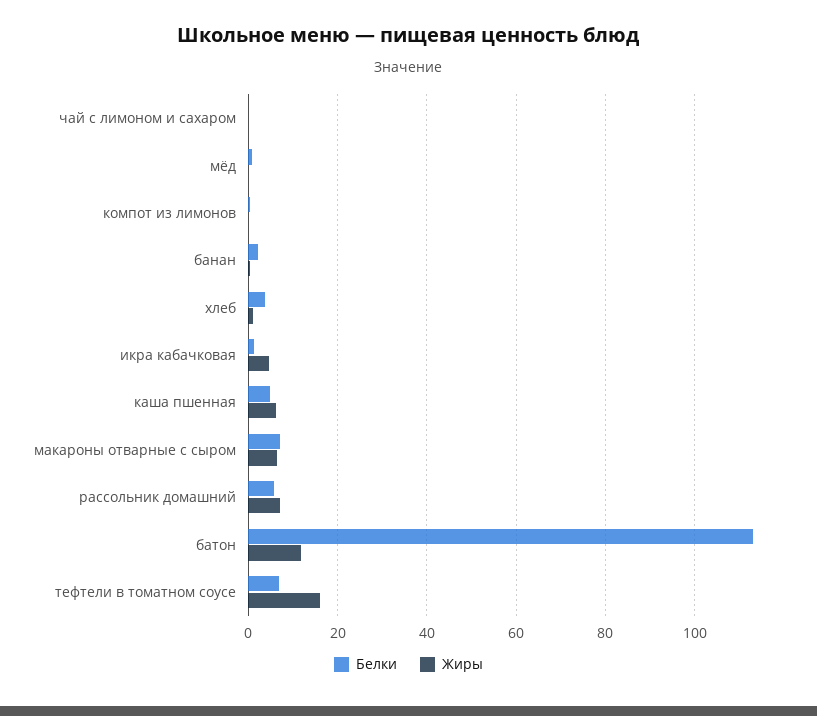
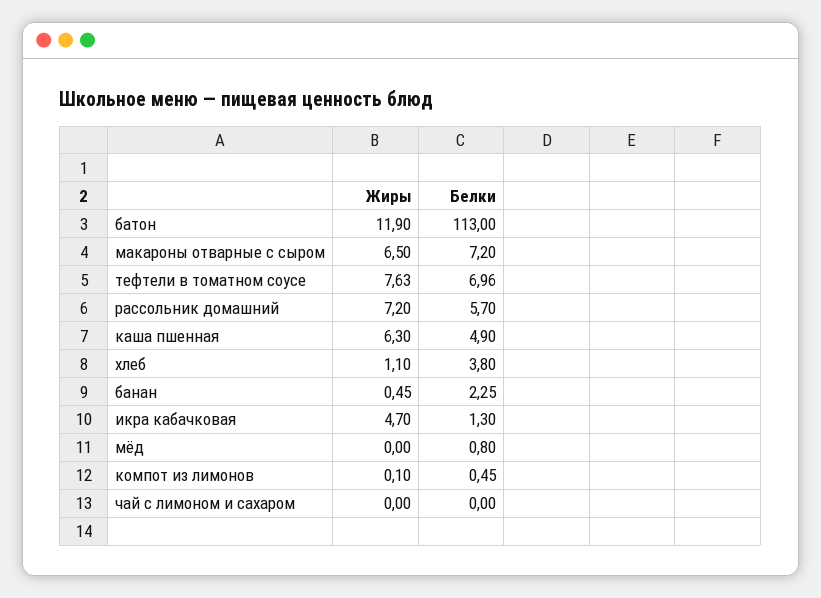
  {
    "Белки": {
      "чай с лимоном и сахаром": 0,
      "мёд": 0.8,
      "компот из лимонов": 0.45,
      "банан": 2.25,
      "хлеб": 3.8,
      "икра кабачковая": 1.3,
      "каша пшенная": 4.9,
      "макароны отварные с сыром": 7.2,
      "рассольник домашний": 5.7,
      "батон": 113,
      "тефтели в томатном соусе": 6.96
    },
    "Жиры": {
      "чай с лимоном и сахаром": 0,
      "мёд": 0,
      "компот из лимонов": 0.1,
      "банан": 0.45,
      "хлеб": 1.1,
      "икра кабачковая": 4.7,
      "каша пшенная": 6.3,
      "макароны отварные с сыром": 6.5,
      "рассольник домашний": 7.2,
      "батон": 11.9,
-     "тефтели в томатном соусе": 16
+     "тефтели в томатном соусе": 7.63
    }
  }

